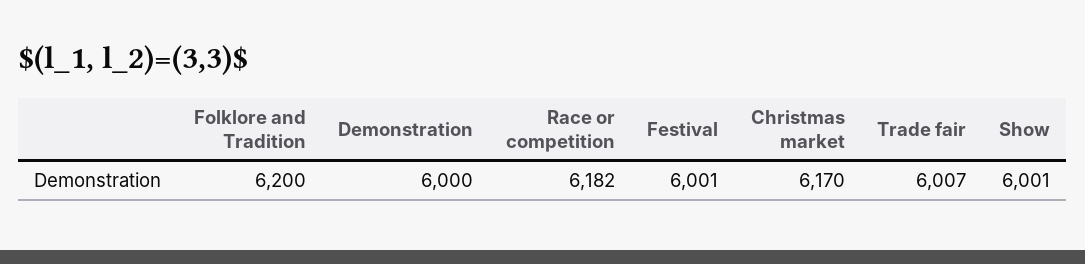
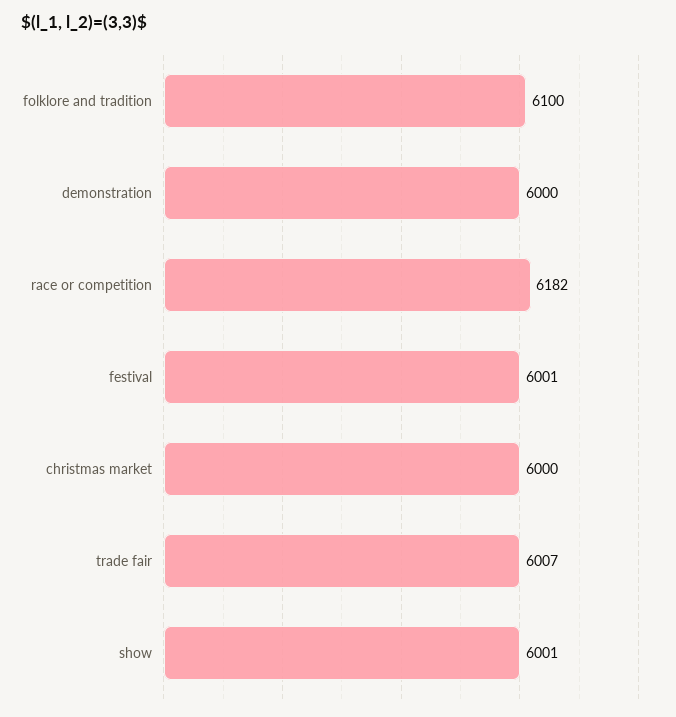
  {
-   "Folklore and Tradition": 6200,
+   "Folklore and Tradition": 6100,
    "Demonstration": 6000,
    "Race or competition": 6182,
    "Festival": 6001,
-   "Christmas market": 6170,
+   "Christmas market": 6000,
    "Trade fair": 6007,
    "Show": 6001
  }

